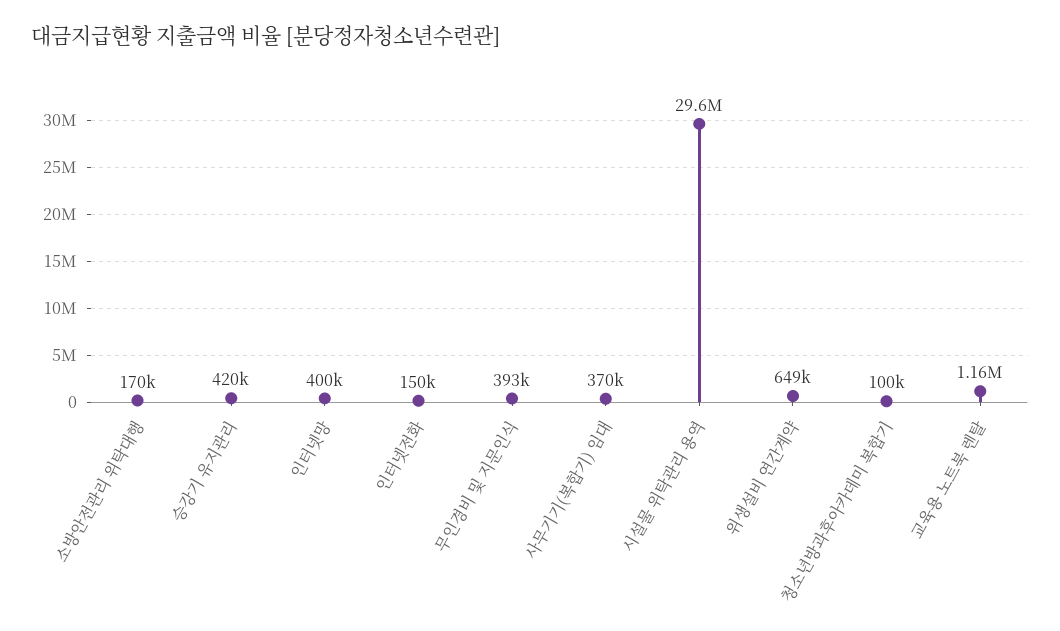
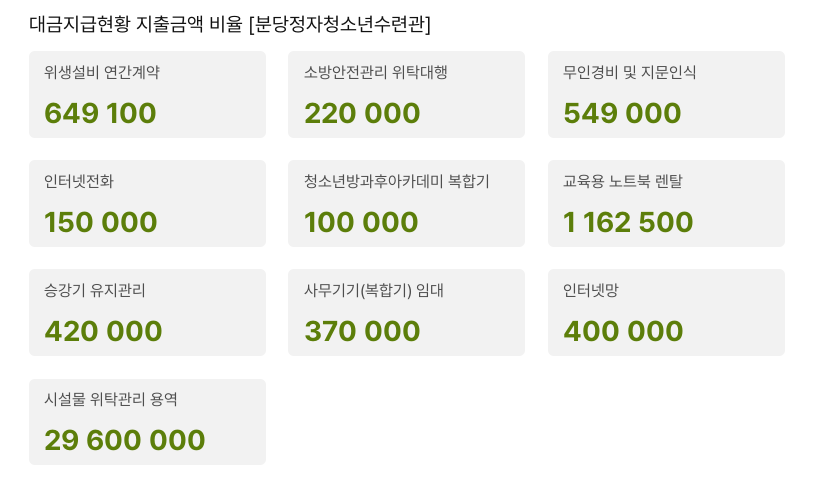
  {
-   "소방안전관리 위탁대행": 170000,
+   "소방안전관리 위탁대행": 220000,
    "승강기 유지관리": 420000,
    "인터넷망": 400000,
    "인터넷전화": 150000,
-   "무인경비 및 지문인식": 393000,
+   "무인경비 및 지문인식": 549000,
    "사무기기(복합기) 임대": 370000,
    "시설물 위탁관리 용역": 29600000,
    "위생설비 연간계약": 649100,
    "청소년방과후아카데미 복합기": 100000,
    "교육용 노트북 렌탈": 1162500
  }

